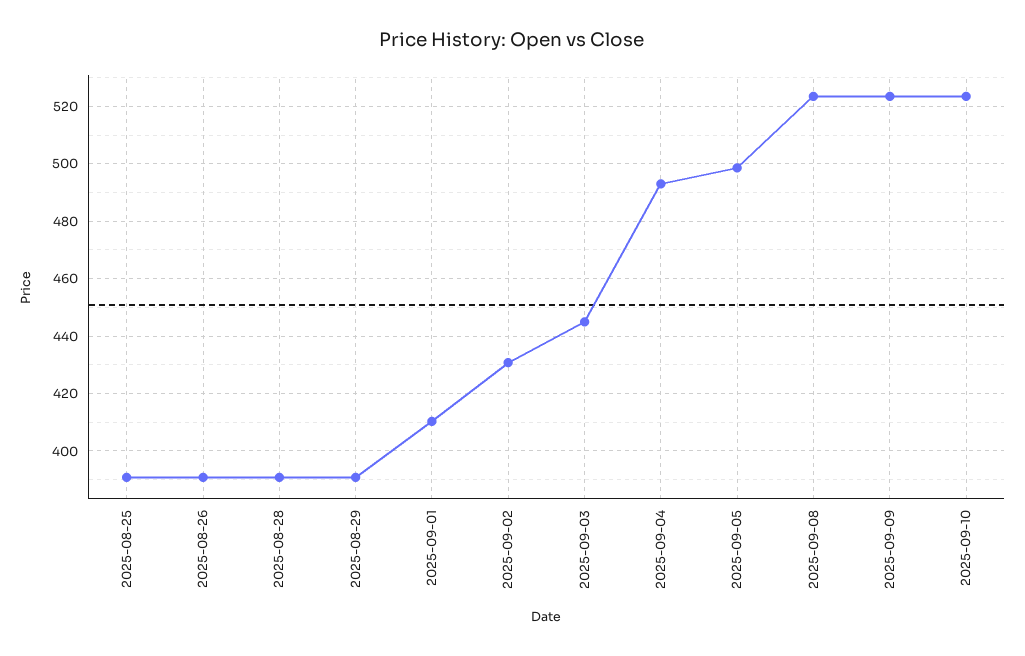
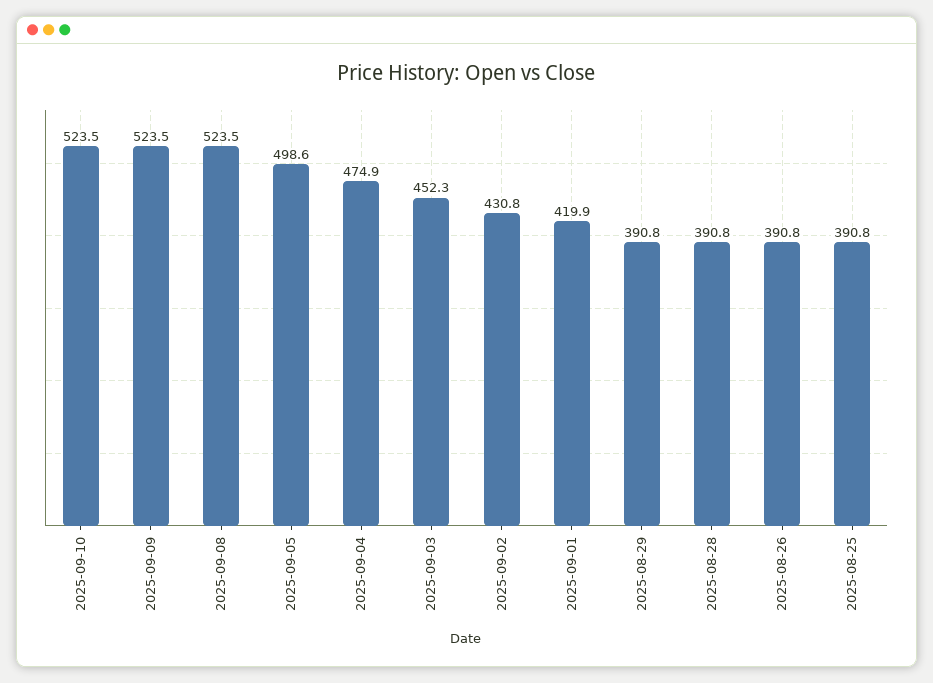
  {
    "2025-08-25": 390.8,
    "2025-08-26": 390.8,
    "2025-08-28": 390.8,
    "2025-08-29": 390.8,
-   "2025-09-01": 410,
+   "2025-09-01": 419.9,
    "2025-09-02": 430.8,
-   "2025-09-03": 445,
+   "2025-09-03": 452.3,
-   "2025-09-04": 492.5,
+   "2025-09-04": 474.9,
    "2025-09-05": 498.6,
    "2025-09-08": 523.5,
    "2025-09-09": 523.5,
    "2025-09-10": 523.5
  }

